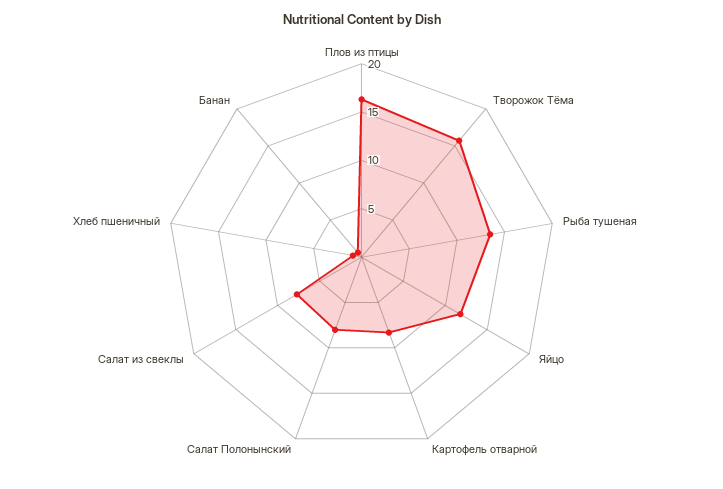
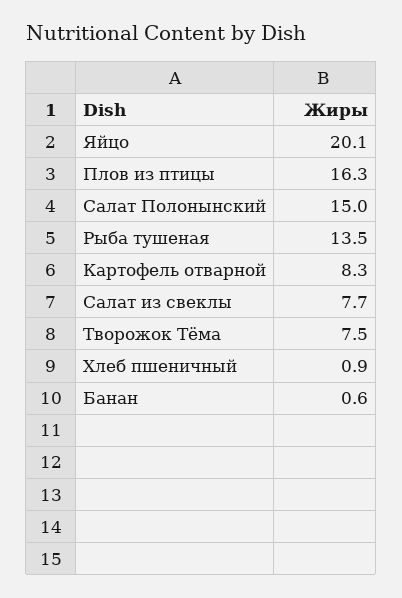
  {
    "Плов из птицы": 16.3,
-   "Творожок Тёма": 16,
+   "Творожок Тёма": 7.5,
    "Рыба тушеная": 13.5,
-   "Яйцо": 12,
+   "Яйцо": 20.1,
    "Картофель отварной": 8.3,
-   "Салат Полонынский": 8,
+   "Салат Полонынский": 15,
    "Салат из свеклы": 7.7,
    "Хлеб пшеничный": 0.9,
    "Банан": 0.6
  }

